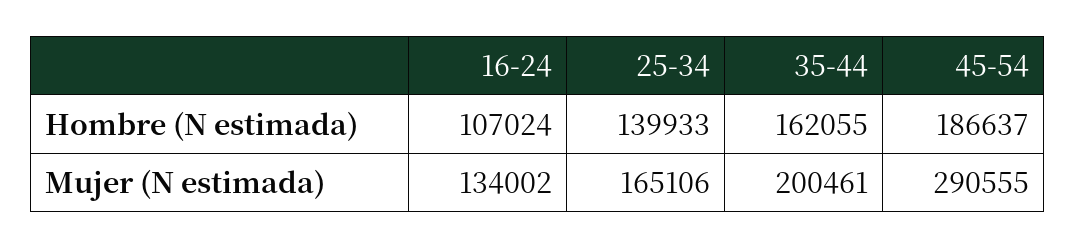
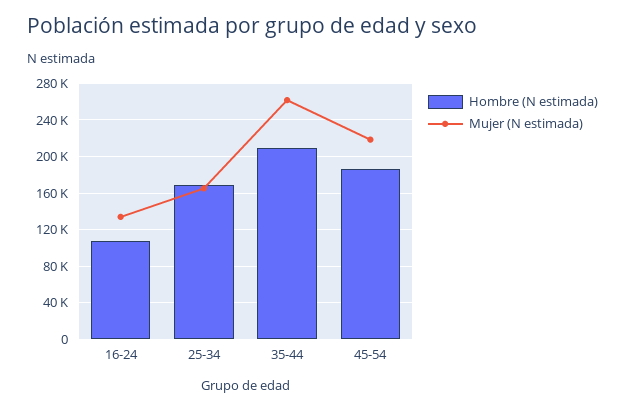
  {
    "Hombre (N estimada)": {
      "16-24": 107024,
-     "25-34": 139933,
+     "25-34": 170000,
-     "35-44": 162055,
+     "35-44": 210000,
      "45-54": 186637
    },
    "Mujer (N estimada)": {
      "16-24": 134002,
      "25-34": 165106,
-     "35-44": 200461,
+     "35-44": 260000,
-     "45-54": 290555
+     "45-54": 220000
    }
  }

